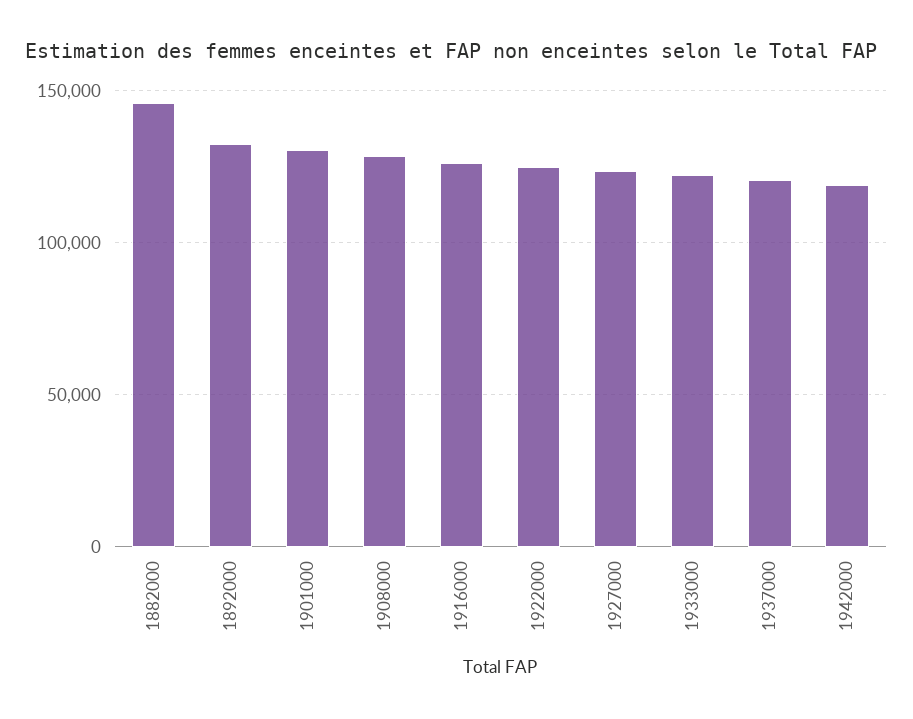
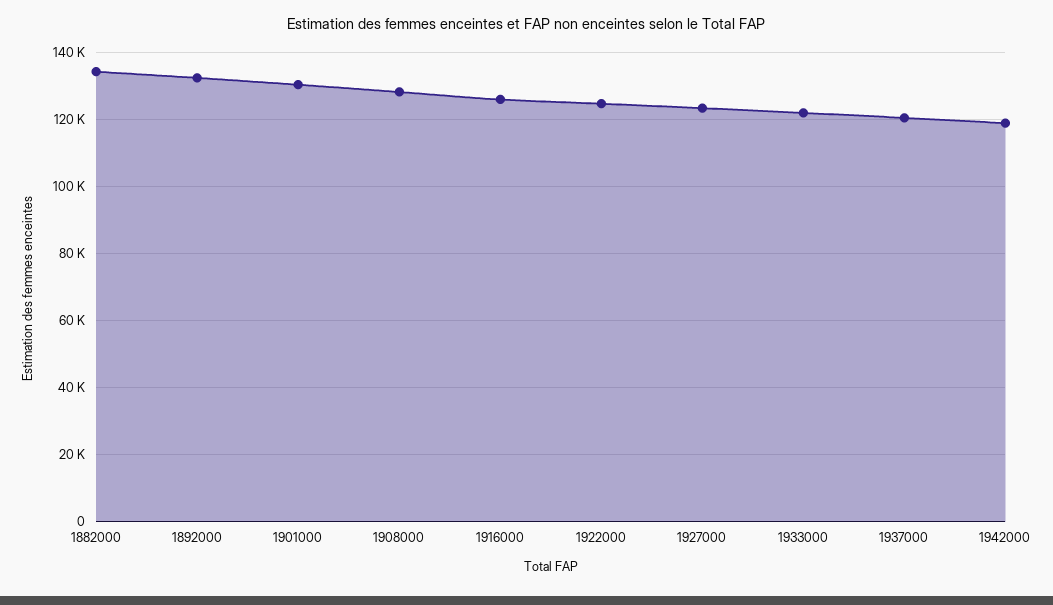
  {
-   "1882000": 145000,
+   "1882000": 134000,
    "1892000": 132000,
    "1901000": 130000,
    "1908000": 128000,
    "1916000": 126000,
    "1922000": 124000,
    "1927000": 124000,
    "1933000": 122000,
    "1937000": 120000,
    "1942000": 120000
  }

